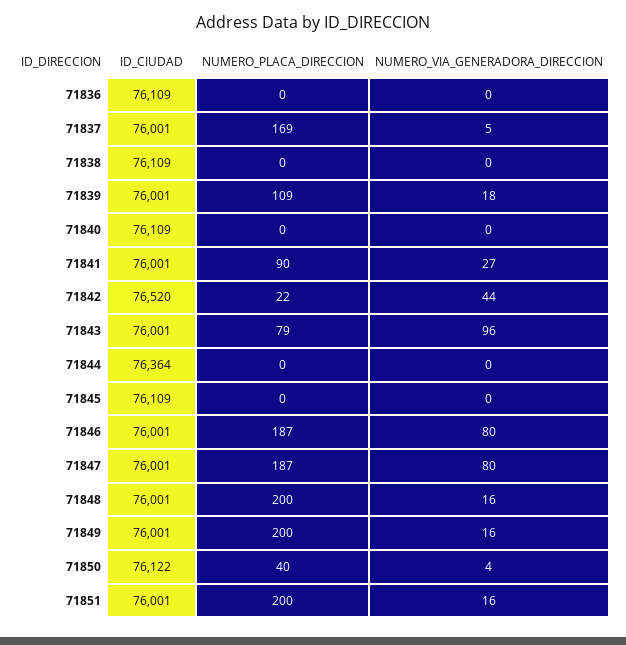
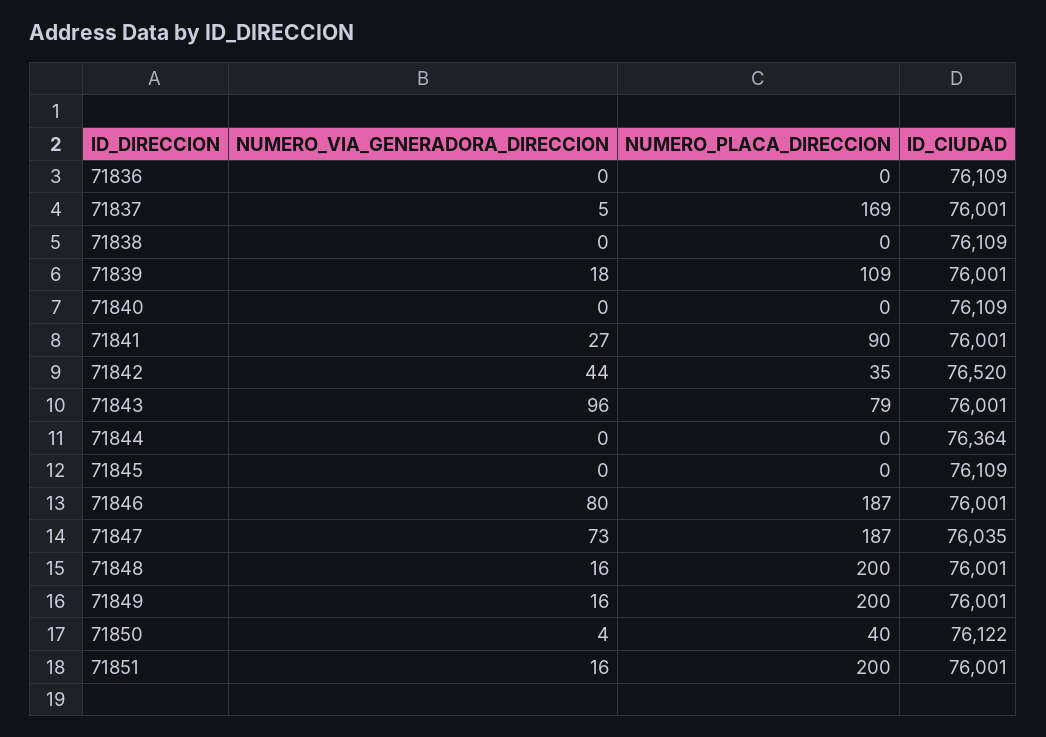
  {
    "ID_CIUDAD": {
      "71836": 76109,
      "71837": 76001,
      "71838": 76109,
      "71839": 76001,
      "71840": 76109,
      "71841": 76001,
      "71842": 76520,
      "71843": 76001,
      "71844": 76364,
      "71845": 76109,
      "71846": 76001,
-     "71847": 76001,
+     "71847": 76035,
      "71848": 76001,
      "71849": 76001,
      "71850": 76122,
      "71851": 76001
    },
    "NUMERO_PLACA_DIRECCION": {
      "71836": 0,
      "71837": 169,
      "71838": 0,
      "71839": 109,
      "71840": 0,
      "71841": 90,
-     "71842": 22,
+     "71842": 35,
      "71843": 79,
      "71844": 0,
      "71845": 0,
      "71846": 187,
      "71847": 187,
      "71848": 200,
      "71849": 200,
      "71850": 40,
      "71851": 200
    },
    "NUMERO_VIA_GENERADORA_DIRECCION": {
      "71836": 0,
      "71837": 5,
      "71838": 0,
      "71839": 18,
      "71840": 0,
      "71841": 27,
      "71842": 44,
      "71843": 96,
      "71844": 0,
      "71845": 0,
      "71846": 80,
-     "71847": 80,
+     "71847": 73,
      "71848": 16,
      "71849": 16,
      "71850": 4,
      "71851": 16
    }
  }

